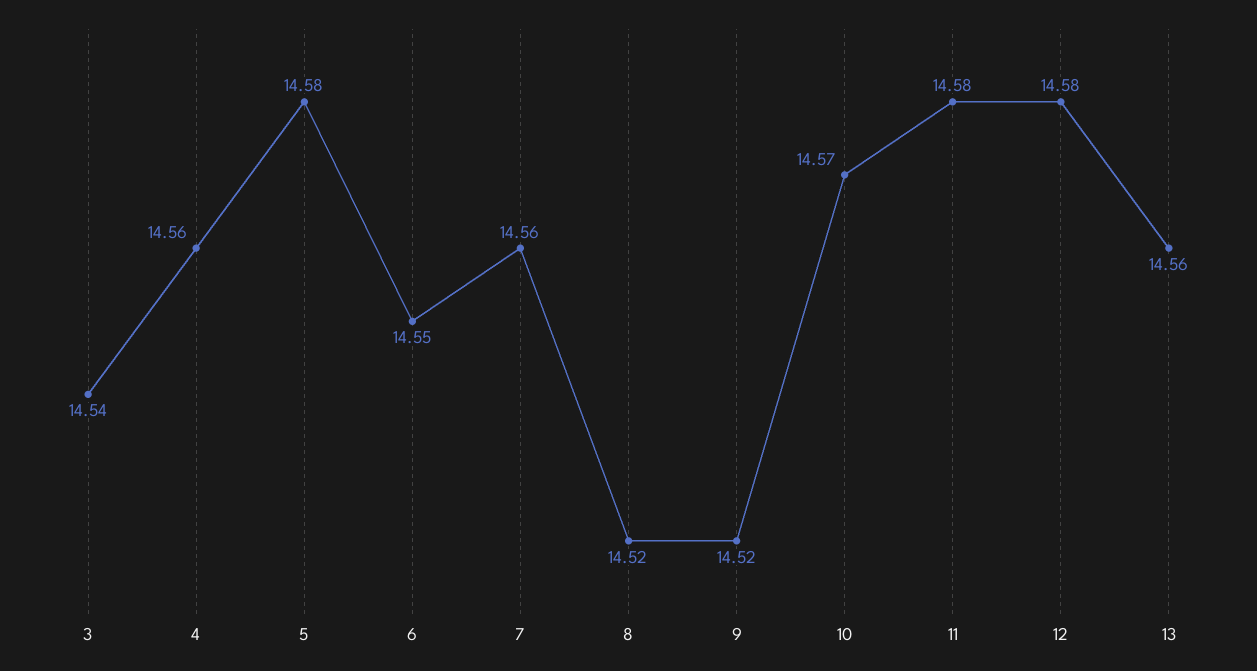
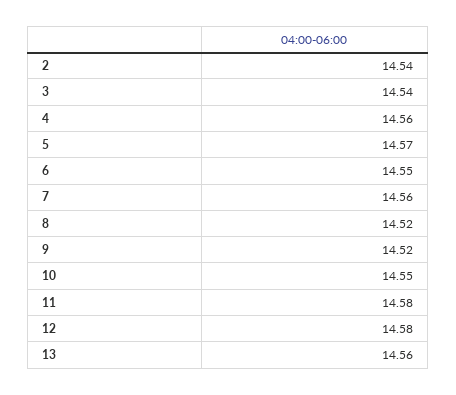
  {
    "3": 14.54,
    "4": 14.56,
-   "5": 14.58,
+   "5": 14.57,
    "6": 14.55,
    "7": 14.56,
    "8": 14.52,
    "9": 14.52,
-   "10": 14.57,
+   "10": 14.55,
    "11": 14.58,
    "12": 14.58,
-   "13": 14.56
+   "13": 14.56,
+   "2": 14.54
  }

